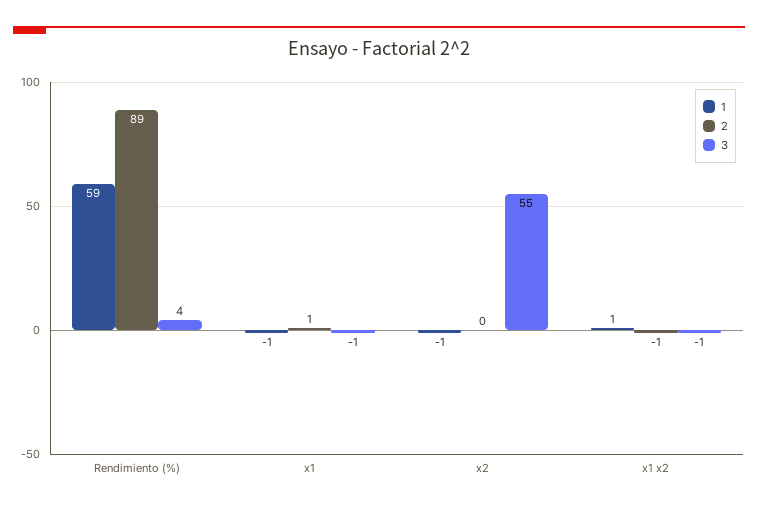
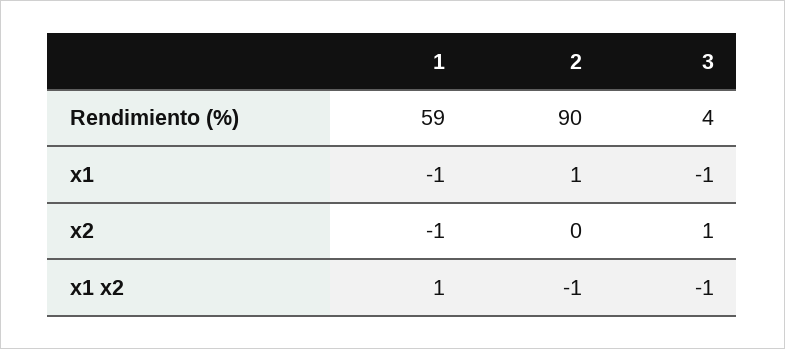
  {
    "1": {
      "Rendimiento (%)": 59,
      "x1": -1,
      "x2": -1,
      "x1 x2": 1
    },
    "2": {
-     "Rendimiento (%)": 89,
+     "Rendimiento (%)": 90,
      "x1": 1,
      "x2": 0,
      "x1 x2": -1
    },
    "3": {
      "Rendimiento (%)": 4,
      "x1": -1,
-     "x2": 55,
+     "x2": 1,
      "x1 x2": -1
    }
  }

